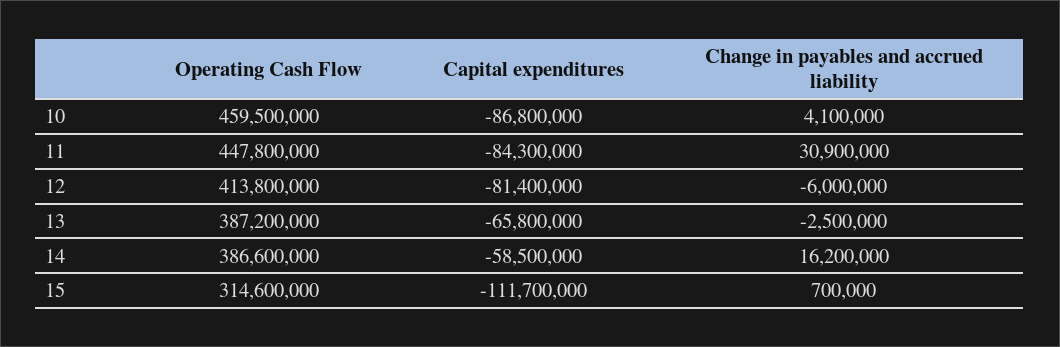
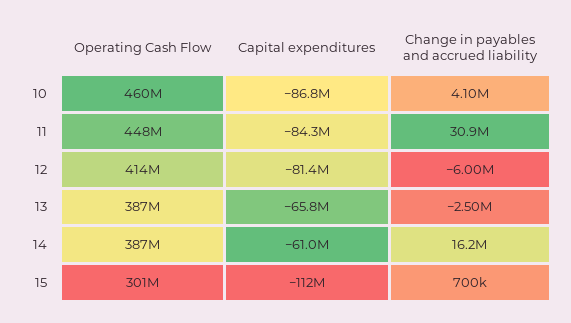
  {
    "Operating Cash Flow": {
      "10": 459500000,
      "11": 447800000,
      "12": 413800000,
      "13": 387200000,
      "14": 386600000,
-     "15": 314600000
+     "15": 301000000
    },
    "Capital expenditures": {
      "10": -86800000,
      "11": -84300000,
      "12": -81400000,
      "13": -65800000,
-     "14": -58500000,
+     "14": -61000000,
      "15": -111700000
    },
    "Change in payables and accrued liability": {
      "10": 4100000,
      "11": 30900000,
      "12": -6000000,
      "13": -2500000,
      "14": 16200000,
      "15": 700000
    }
  }

